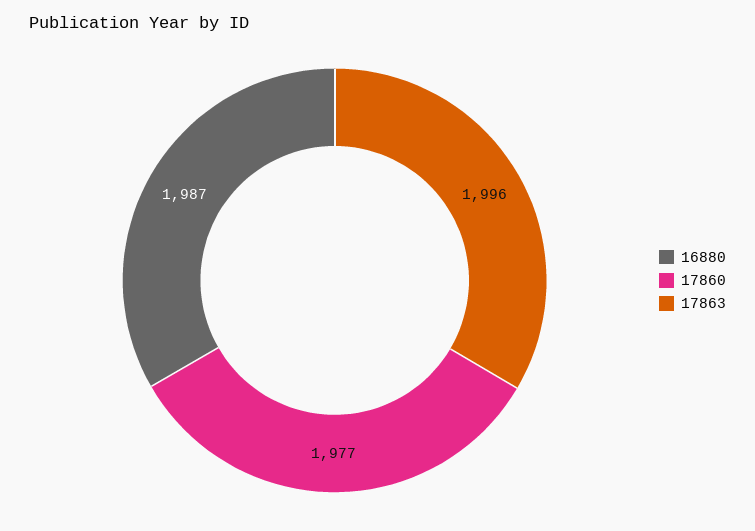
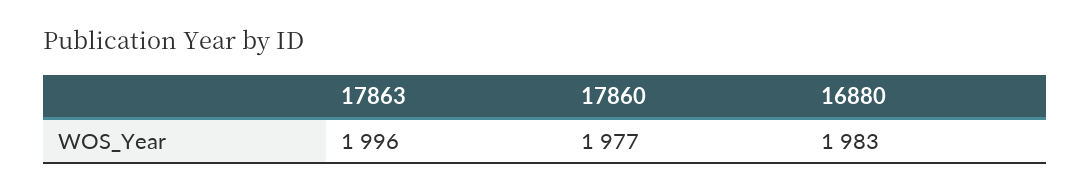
  {
-   "16880": 1987,
+   "16880": 1983,
    "17860": 1977,
    "17863": 1996
  }

